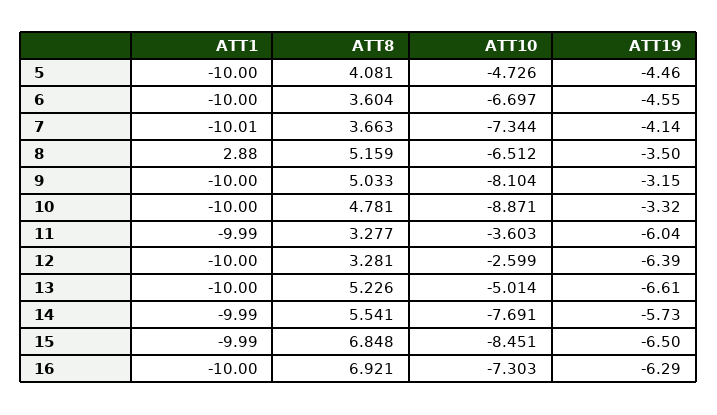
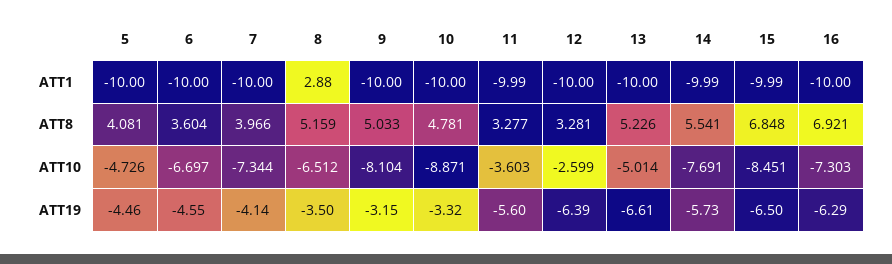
  {
    "ATT1": {
      "5": -10,
      "6": -10,
-     "7": -10.01,
+     "7": -10,
      "8": 2.88,
      "9": -10,
      "10": -10,
      "11": -9.99,
      "12": -10,
      "13": -10,
      "14": -9.99,
      "15": -9.99,
      "16": -10
    },
    "ATT8": {
      "5": 4.081,
      "6": 3.604,
-     "7": 3.663,
+     "7": 3.966,
      "8": 5.159,
      "9": 5.033,
      "10": 4.781,
      "11": 3.277,
      "12": 3.281,
      "13": 5.226,
      "14": 5.541,
      "15": 6.848,
      "16": 6.921
    },
    "ATT10": {
      "5": -4.726,
      "6": -6.697,
      "7": -7.344,
      "8": -6.512,
      "9": -8.104,
      "10": -8.871,
      "11": -3.603,
      "12": -2.599,
      "13": -5.014,
      "14": -7.691,
      "15": -8.451,
      "16": -7.303
    },
    "ATT19": {
      "5": -4.46,
      "6": -4.55,
      "7": -4.14,
      "8": -3.5,
      "9": -3.15,
      "10": -3.32,
-     "11": -6.04,
+     "11": -5.6,
      "12": -6.39,
      "13": -6.61,
      "14": -5.73,
      "15": -6.5,
      "16": -6.29
    }
  }

